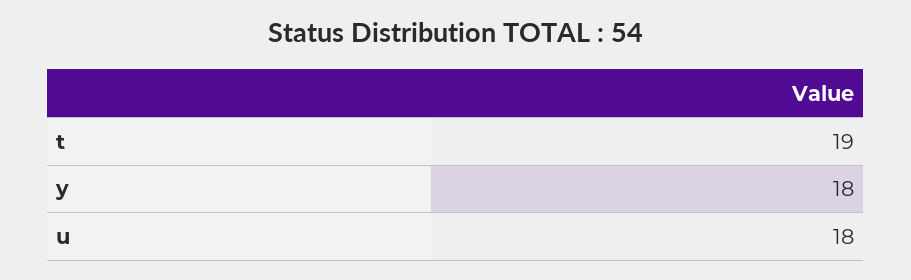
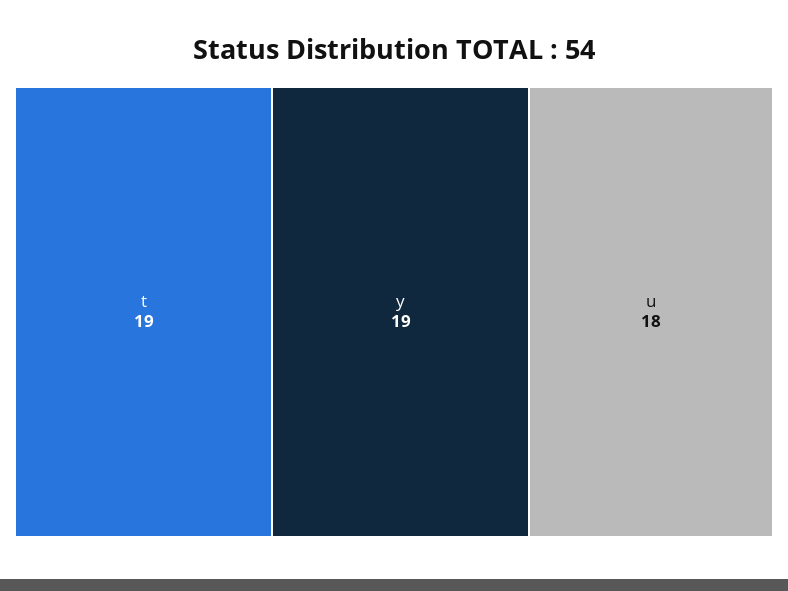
  {
    "t": 19,
-   "y": 18,
+   "y": 19,
    "u": 18
  }

